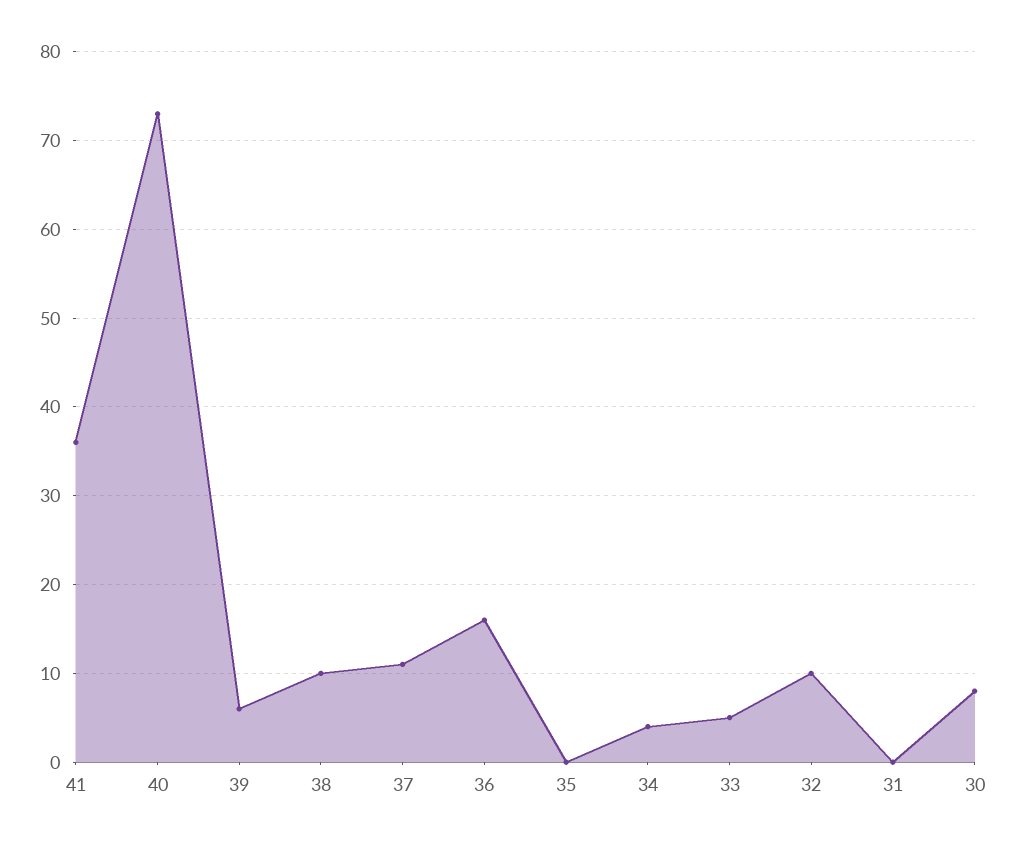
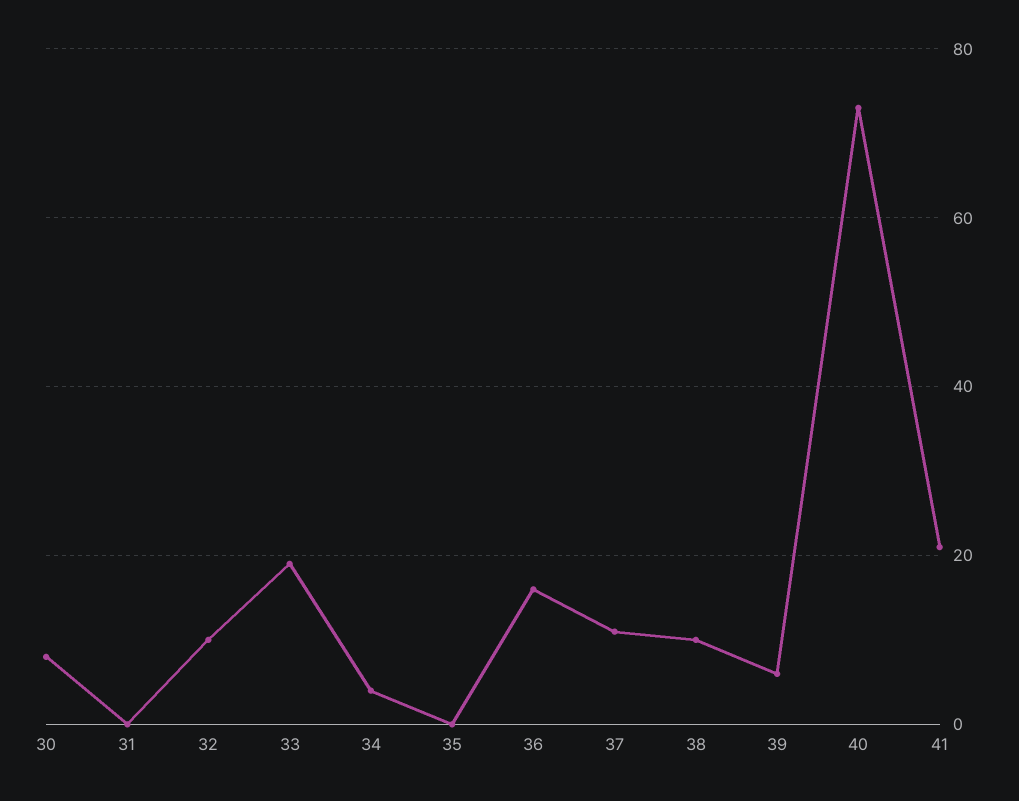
  {
-   "41": 36,
+   "41": 20,
    "40": 73,
    "39": 6,
    "38": 10,
    "37": 11,
    "36": 16,
    "35": 0,
    "34": 4,
-   "33": 5,
+   "33": 20,
    "32": 10,
    "31": 0,
    "30": 8
  }

